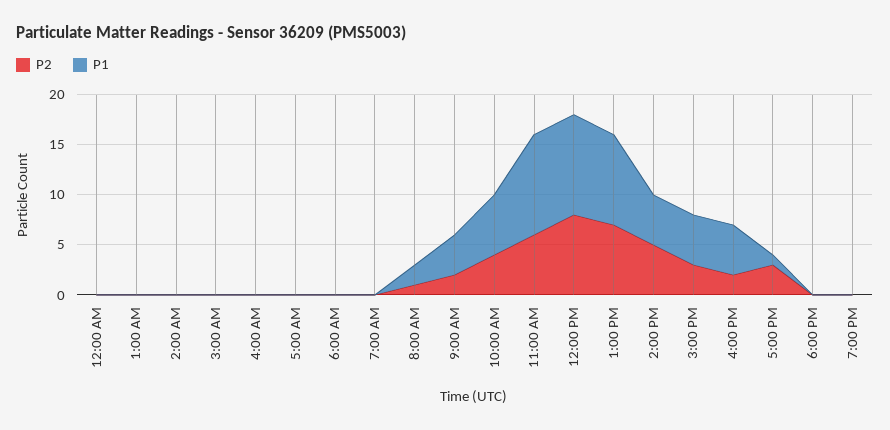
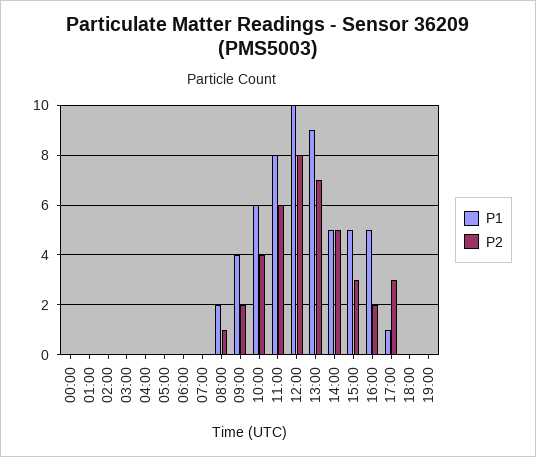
  {
    "P2": {
      "12:00 AM": 0,
      "1:00 AM": 0,
      "2:00 AM": 0,
      "3:00 AM": 0,
      "4:00 AM": 0,
      "5:00 AM": 0,
      "6:00 AM": 0,
      "7:00 AM": 0,
      "8:00 AM": 1,
      "9:00 AM": 2,
      "10:00 AM": 4,
      "11:00 AM": 6,
      "12:00 PM": 8,
      "1:00 PM": 7,
      "2:00 PM": 5,
      "3:00 PM": 3,
      "4:00 PM": 2,
      "5:00 PM": 3,
      "6:00 PM": 0,
      "7:00 PM": 0
    },
    "P1": {
      "12:00 AM": 0,
      "1:00 AM": 0,
      "2:00 AM": 0,
      "3:00 AM": 0,
      "4:00 AM": 0,
      "5:00 AM": 0,
      "6:00 AM": 0,
      "7:00 AM": 0,
      "8:00 AM": 2,
      "9:00 AM": 4,
      "10:00 AM": 6,
-     "11:00 AM": 10,
+     "11:00 AM": 8,
      "12:00 PM": 10,
      "1:00 PM": 9,
      "2:00 PM": 5,
      "3:00 PM": 5,
      "4:00 PM": 5,
      "5:00 PM": 1,
      "6:00 PM": 0,
      "7:00 PM": 0
    }
  }

